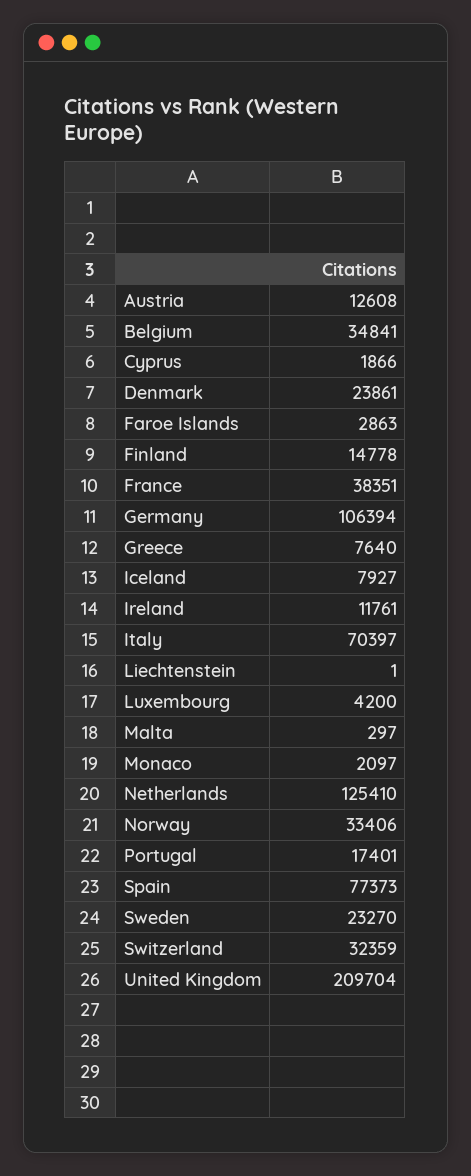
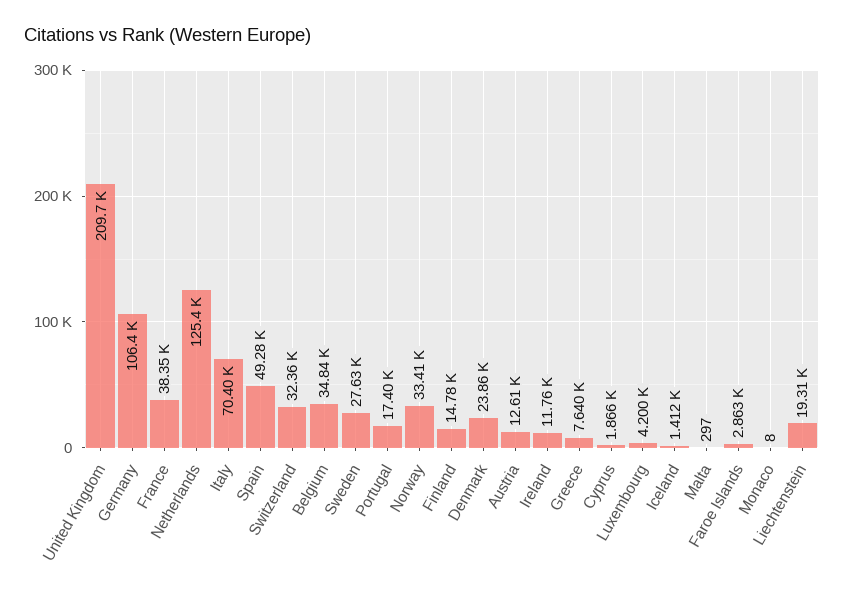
  {
    "Austria": 12608,
    "Belgium": 34841,
    "Cyprus": 1866,
    "Denmark": 23861,
    "Faroe Islands": 2863,
    "Finland": 14778,
    "France": 38351,
    "Germany": 106394,
    "Greece": 7640,
-   "Iceland": 7927,
+   "Iceland": 1412,
    "Ireland": 11761,
    "Italy": 70397,
-   "Liechtenstein": 1,
+   "Liechtenstein": 19310,
    "Luxembourg": 4200,
    "Malta": 297,
-   "Monaco": 2097,
+   "Monaco": 8,
    "Netherlands": 125410,
    "Norway": 33406,
    "Portugal": 17401,
-   "Spain": 77373,
+   "Spain": 49280,
-   "Sweden": 23270,
+   "Sweden": 27630,
    "Switzerland": 32359,
    "United Kingdom": 209704
  }

